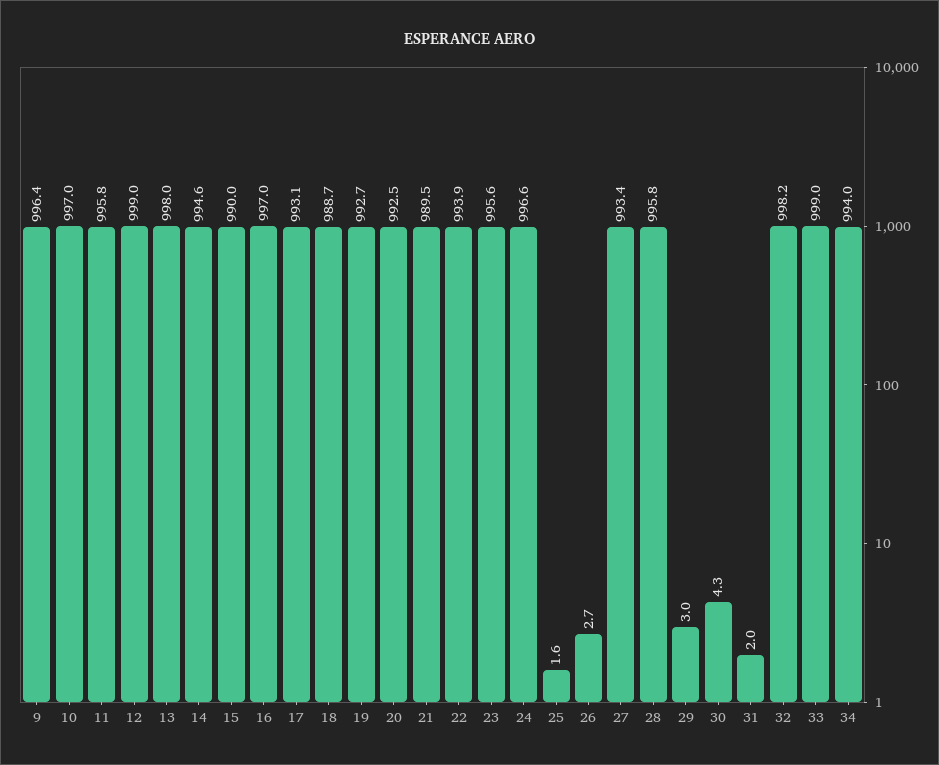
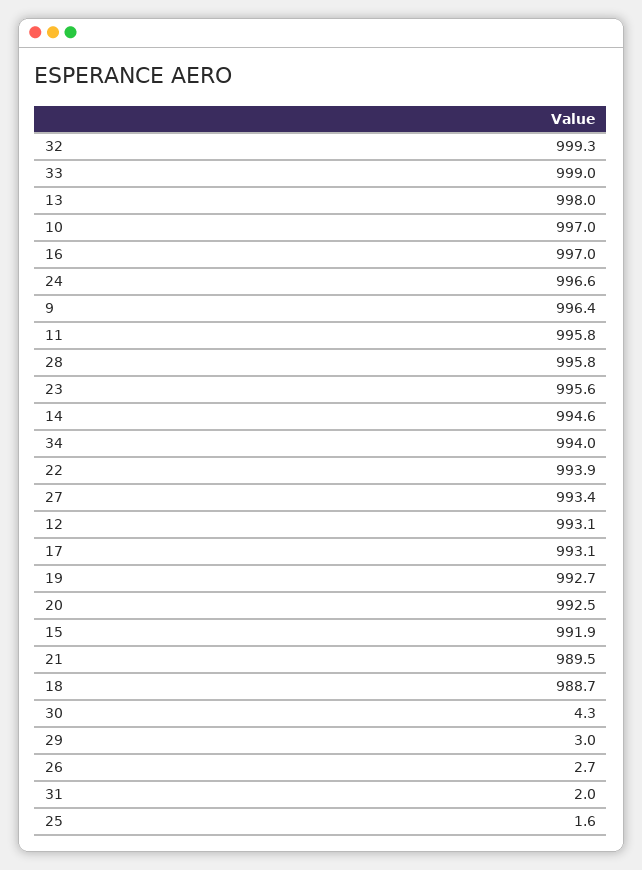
  {
    "9": 996.4,
    "10": 997,
    "11": 995.8,
-   "12": 999,
+   "12": 993.1,
    "13": 998,
    "14": 994.6,
-   "15": 990,
+   "15": 991.9,
    "16": 997,
    "17": 993.1,
    "18": 988.7,
    "19": 992.7,
    "20": 992.5,
    "21": 989.5,
    "22": 993.9,
    "23": 995.6,
    "24": 996.6,
    "25": 1.6,
    "26": 2.7,
    "27": 993.4,
    "28": 995.8,
    "29": 3,
    "30": 4.3,
    "31": 2,
-   "32": 998.2,
+   "32": 999.3,
    "33": 999,
    "34": 994
  }

